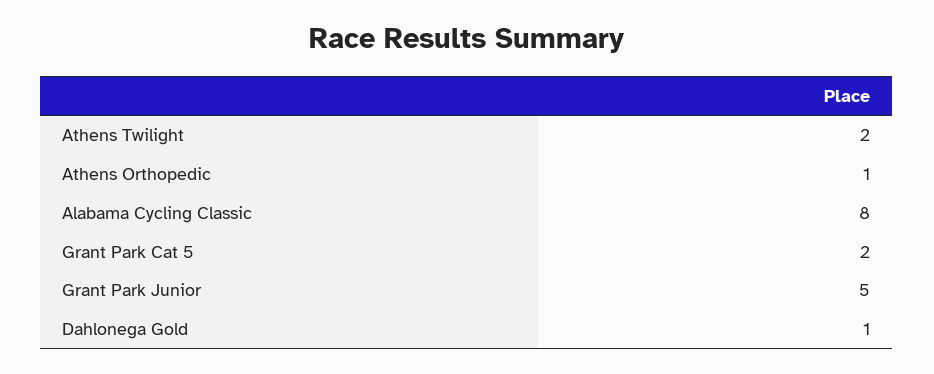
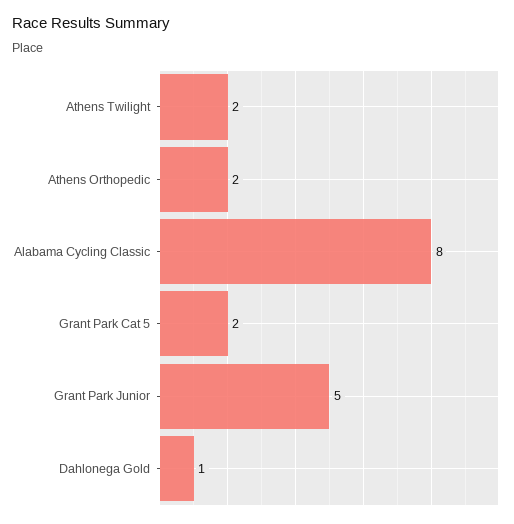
  {
    "Athens Twilight": 2,
-   "Athens Orthopedic": 1,
+   "Athens Orthopedic": 2,
    "Alabama Cycling Classic": 8,
    "Grant Park Cat 5": 2,
    "Grant Park Junior": 5,
    "Dahlonega Gold": 1
  }

